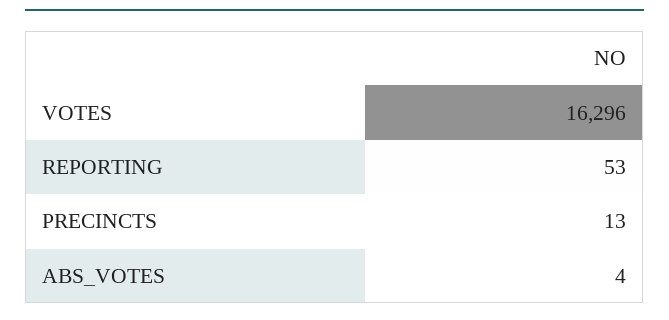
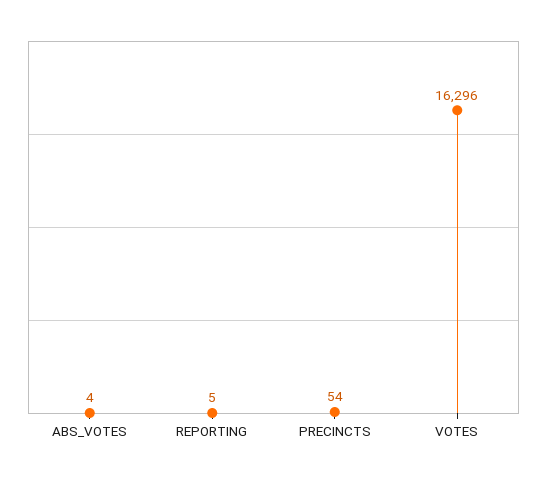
  {
    "VOTES": 16296,
-   "REPORTING": 53,
+   "REPORTING": 5,
-   "PRECINCTS": 13,
+   "PRECINCTS": 54,
    "ABS_VOTES": 4
  }

